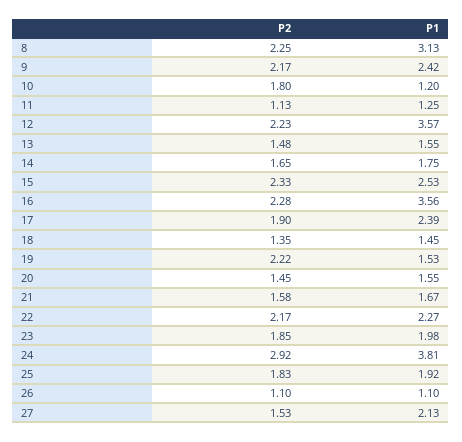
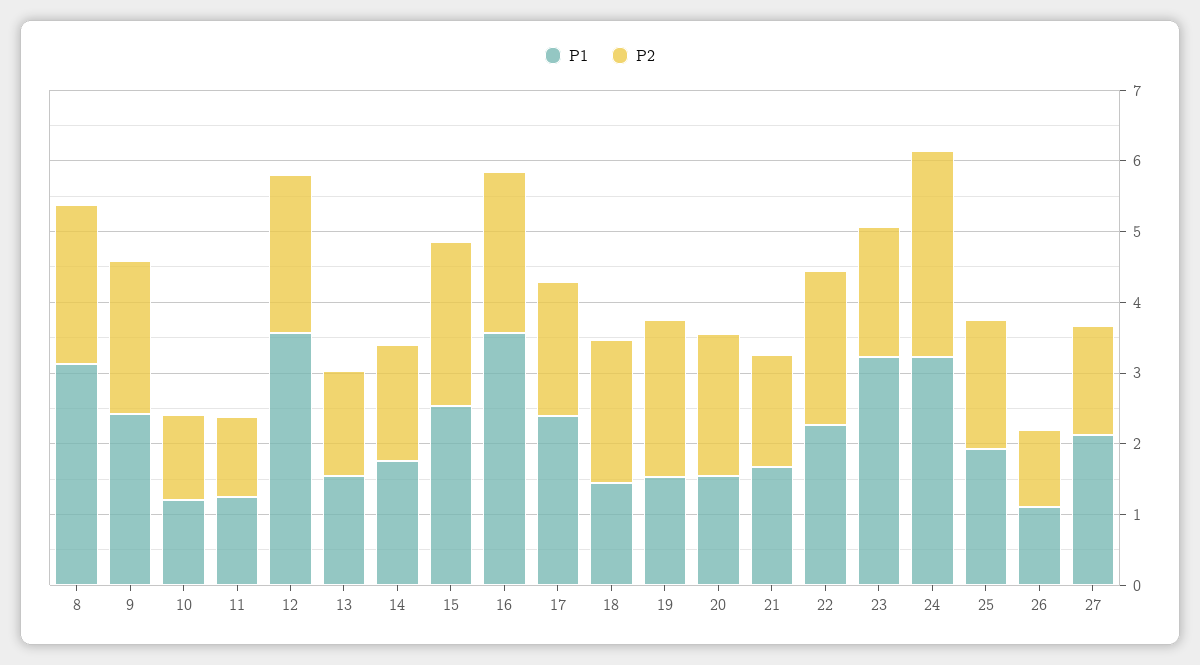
  {
    "P2": {
      "8": 2.25,
      "9": 2.17,
-     "10": 1.8,
+     "10": 1.2,
      "11": 1.13,
      "12": 2.23,
      "13": 1.48,
      "14": 1.65,
      "15": 2.33,
      "16": 2.28,
      "17": 1.9,
-     "18": 1.35,
+     "18": 2,
      "19": 2.22,
-     "20": 1.45,
+     "20": 2,
      "21": 1.58,
      "22": 2.17,
      "23": 1.85,
      "24": 2.92,
      "25": 1.83,
      "26": 1.1,
      "27": 1.53
    },
    "P1": {
      "8": 3.13,
      "9": 2.42,
      "10": 1.2,
      "11": 1.25,
      "12": 3.57,
      "13": 1.55,
      "14": 1.75,
      "15": 2.53,
      "16": 3.56,
      "17": 2.39,
      "18": 1.45,
      "19": 1.53,
      "20": 1.55,
      "21": 1.67,
      "22": 2.27,
-     "23": 1.98,
+     "23": 3.2,
-     "24": 3.81,
+     "24": 3.2,
      "25": 1.92,
      "26": 1.1,
      "27": 2.13
    }
  }

